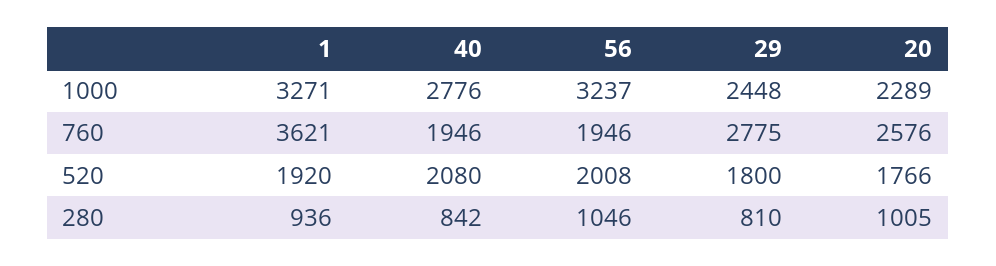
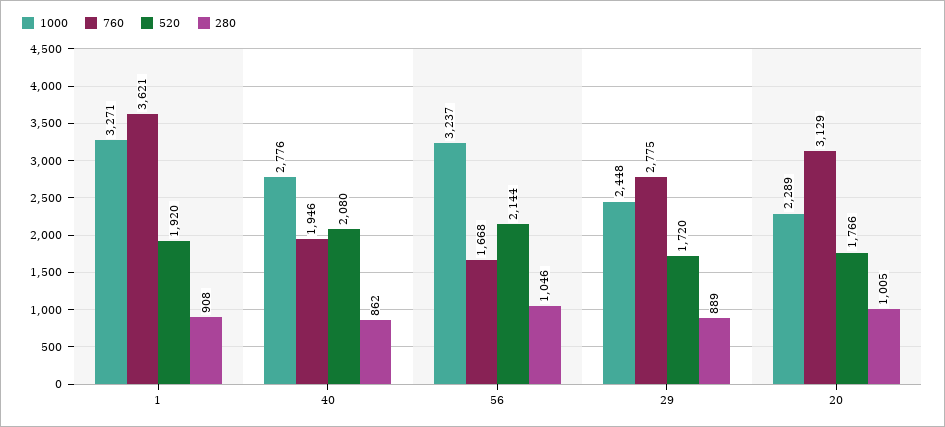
  {
    "1000": {
      "1": 3271,
      "40": 2776,
      "56": 3237,
      "29": 2448,
      "20": 2289
    },
    "760": {
      "1": 3621,
      "40": 1946,
-     "56": 1946,
+     "56": 1668,
      "29": 2775,
-     "20": 2576
+     "20": 3129
    },
    "520": {
      "1": 1920,
      "40": 2080,
-     "56": 2008,
+     "56": 2144,
-     "29": 1800,
+     "29": 1720,
      "20": 1766
    },
    "280": {
-     "1": 936,
+     "1": 908,
-     "40": 842,
+     "40": 862,
      "56": 1046,
-     "29": 810,
+     "29": 889,
      "20": 1005
    }
  }

